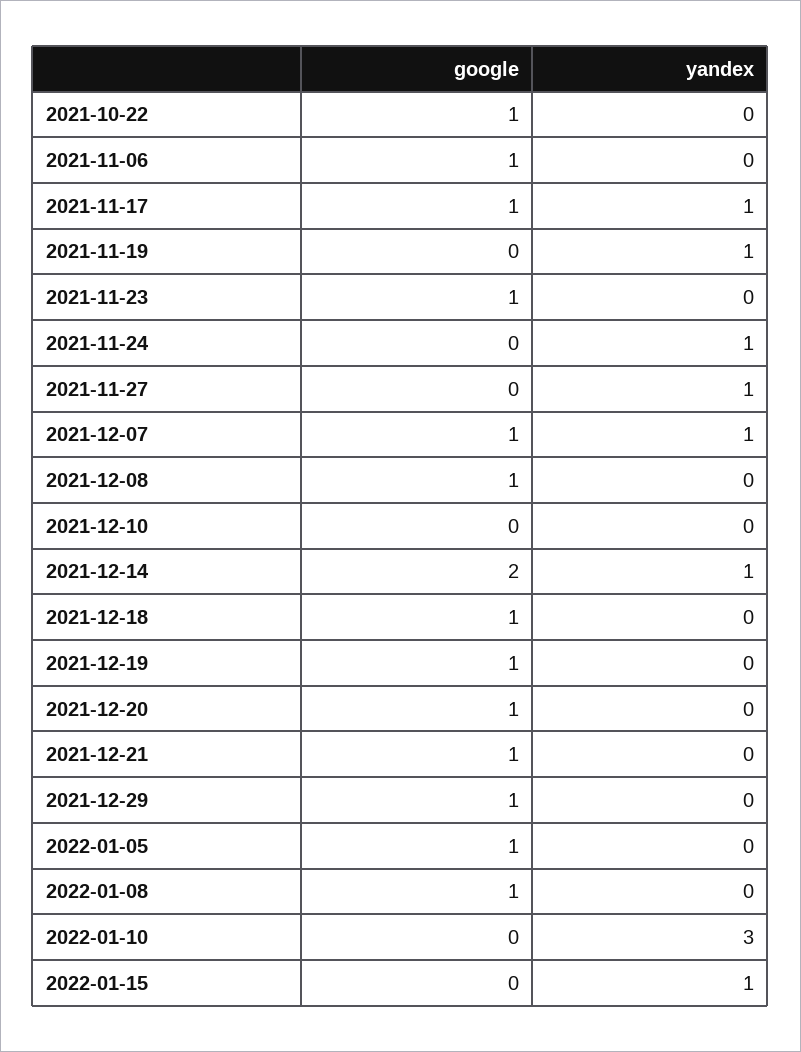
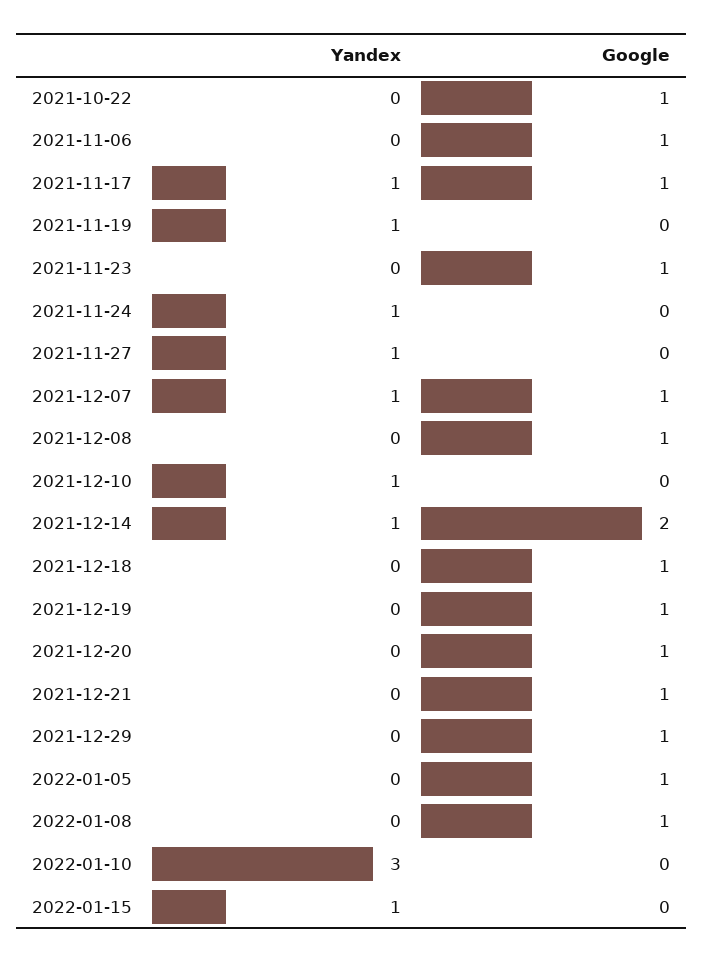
  {
    "google": {
      "2021-10-22": 1,
      "2021-11-06": 1,
      "2021-11-17": 1,
      "2021-11-19": 0,
      "2021-11-23": 1,
      "2021-11-24": 0,
      "2021-11-27": 0,
      "2021-12-07": 1,
      "2021-12-08": 1,
      "2021-12-10": 0,
      "2021-12-14": 2,
      "2021-12-18": 1,
      "2021-12-19": 1,
      "2021-12-20": 1,
      "2021-12-21": 1,
      "2021-12-29": 1,
      "2022-01-05": 1,
      "2022-01-08": 1,
      "2022-01-10": 0,
      "2022-01-15": 0
    },
    "yandex": {
      "2021-10-22": 0,
      "2021-11-06": 0,
      "2021-11-17": 1,
      "2021-11-19": 1,
      "2021-11-23": 0,
      "2021-11-24": 1,
      "2021-11-27": 1,
      "2021-12-07": 1,
      "2021-12-08": 0,
-     "2021-12-10": 0,
+     "2021-12-10": 1,
      "2021-12-14": 1,
      "2021-12-18": 0,
      "2021-12-19": 0,
      "2021-12-20": 0,
      "2021-12-21": 0,
      "2021-12-29": 0,
      "2022-01-05": 0,
      "2022-01-08": 0,
      "2022-01-10": 3,
      "2022-01-15": 1
    }
  }

